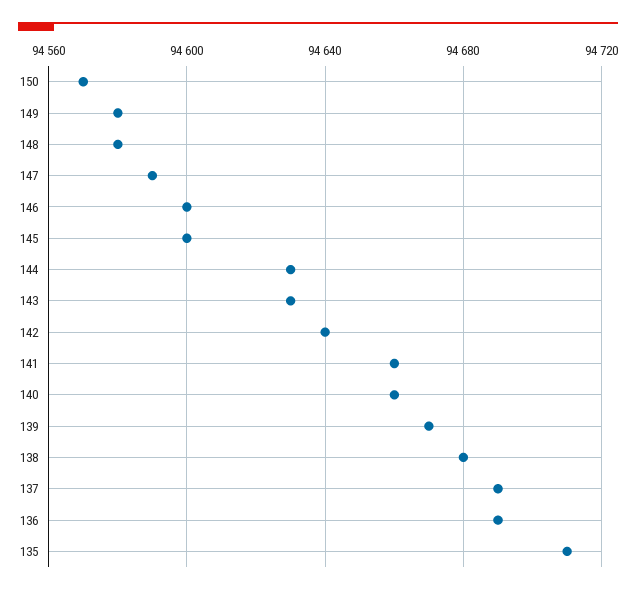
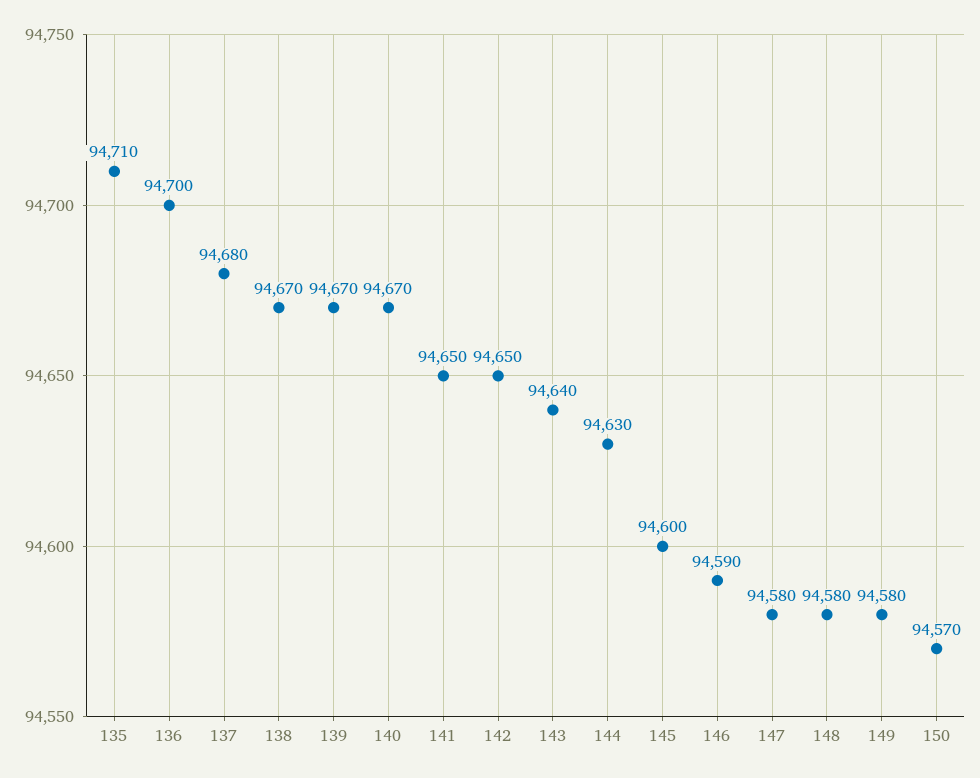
  {
    "150": 94570,
    "149": 94580,
    "148": 94580,
-   "147": 94590,
+   "147": 94580,
-   "146": 94600,
+   "146": 94590,
    "145": 94600,
    "144": 94630,
-   "143": 94630,
+   "143": 94640,
-   "142": 94640,
+   "142": 94650,
-   "141": 94660,
+   "141": 94650,
-   "140": 94660,
+   "140": 94670,
    "139": 94670,
-   "138": 94680,
+   "138": 94670,
-   "137": 94690,
+   "137": 94680,
-   "136": 94690,
+   "136": 94700,
    "135": 94710
  }

